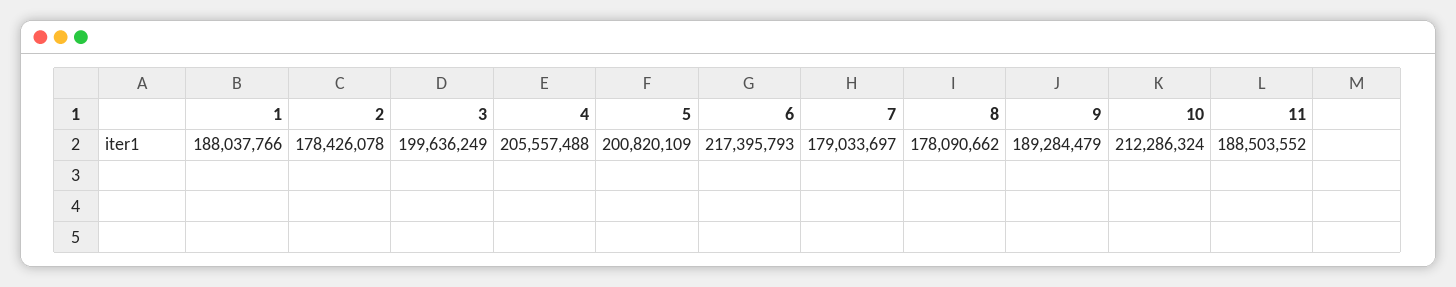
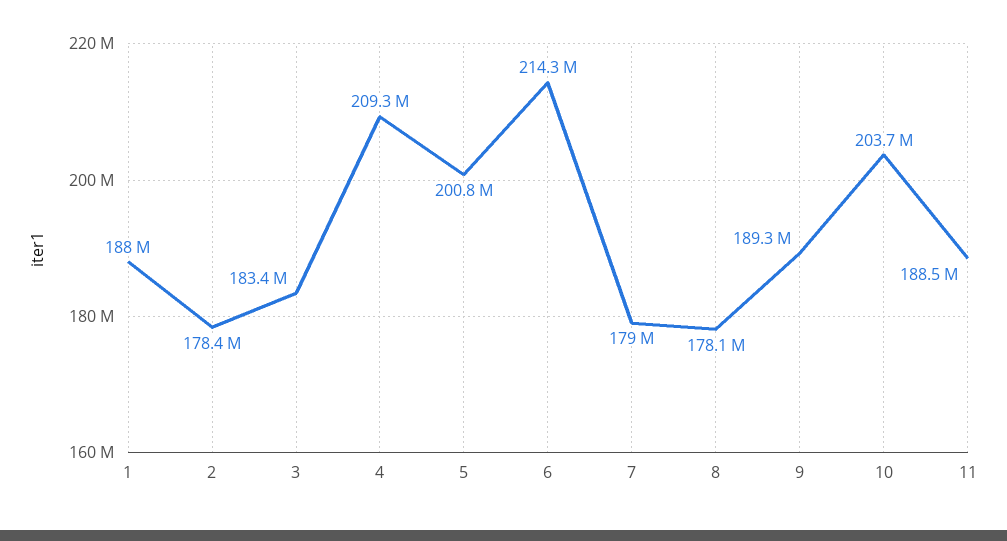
  {
    "1": 188037766,
    "2": 178426078,
-   "3": 199636249,
+   "3": 183400000,
-   "4": 205557488,
+   "4": 209300000,
    "5": 200820109,
-   "6": 217395793,
+   "6": 214300000,
    "7": 179033697,
    "8": 178090662,
    "9": 189284479,
-   "10": 212286324,
+   "10": 203700000,
    "11": 188503552
  }

